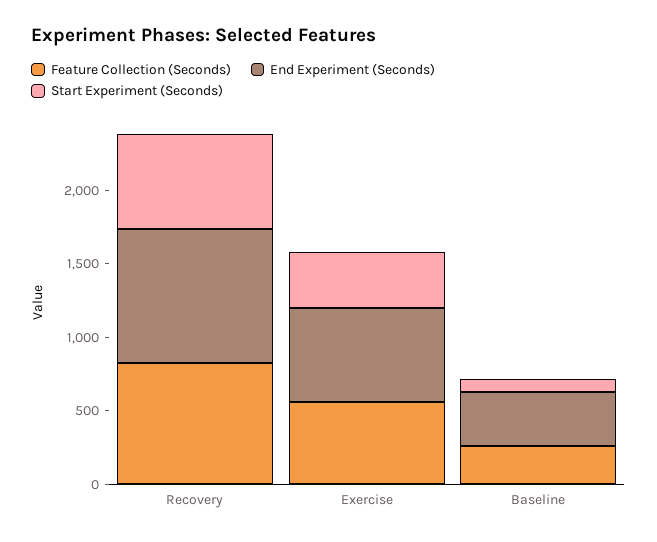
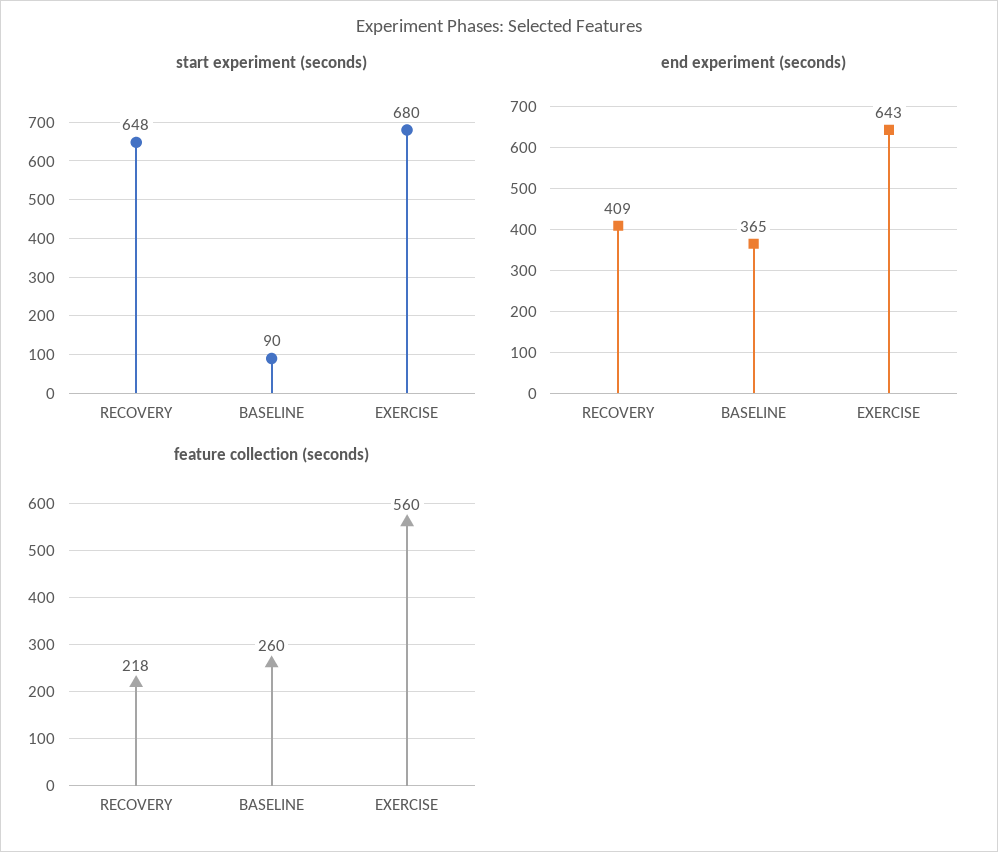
  {
    "Feature Collection (Seconds)": {
-     "Recovery": 800,
+     "Recovery": 218,
      "Exercise": 560,
      "Baseline": 260
    },
    "End Experiment (Seconds)": {
-     "Recovery": 900,
+     "Recovery": 409,
      "Exercise": 643,
      "Baseline": 365
    },
    "Start Experiment (Seconds)": {
      "Recovery": 648,
-     "Exercise": 400,
+     "Exercise": 680,
      "Baseline": 90
    }
  }

